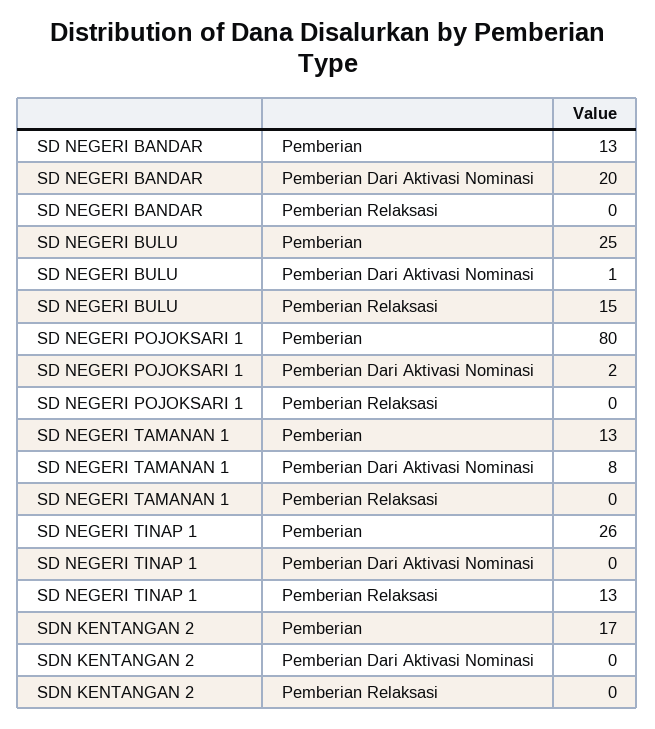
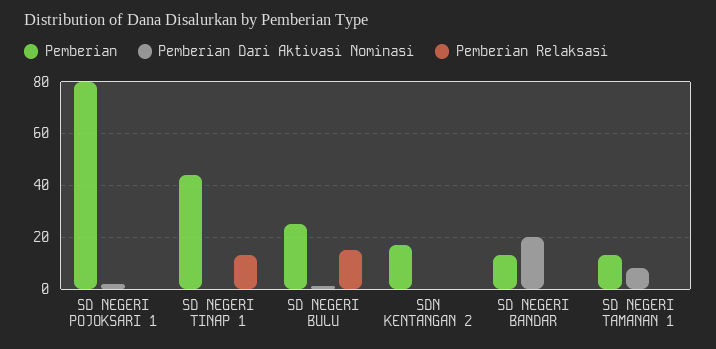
  {
    "Pemberian": {
      "SD NEGERI BANDAR": 13,
      "SD NEGERI BULU": 25,
      "SD NEGERI POJOKSARI 1": 80,
      "SD NEGERI TAMANAN 1": 13,
-     "SD NEGERI TINAP 1": 26,
+     "SD NEGERI TINAP 1": 45,
      "SDN KENTANGAN 2": 17
    },
    "Pemberian Dari Aktivasi Nominasi": {
      "SD NEGERI BANDAR": 20,
      "SD NEGERI BULU": 1,
      "SD NEGERI POJOKSARI 1": 2,
      "SD NEGERI TAMANAN 1": 8,
      "SD NEGERI TINAP 1": 0,
      "SDN KENTANGAN 2": 0
    },
    "Pemberian Relaksasi": {
      "SD NEGERI BANDAR": 0,
      "SD NEGERI BULU": 15,
      "SD NEGERI POJOKSARI 1": 0,
      "SD NEGERI TAMANAN 1": 0,
      "SD NEGERI TINAP 1": 13,
      "SDN KENTANGAN 2": 0
    }
  }

